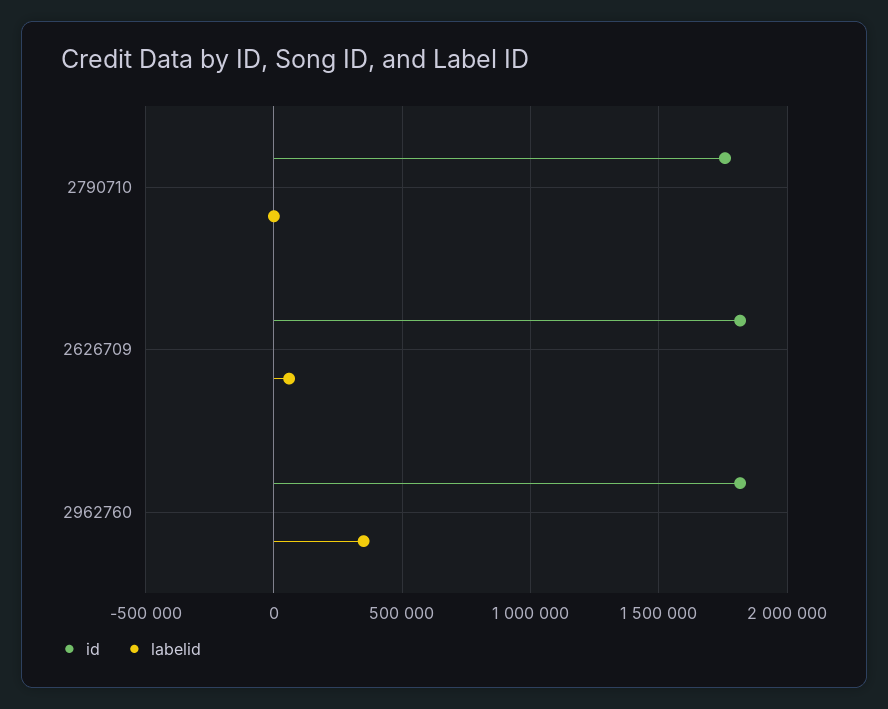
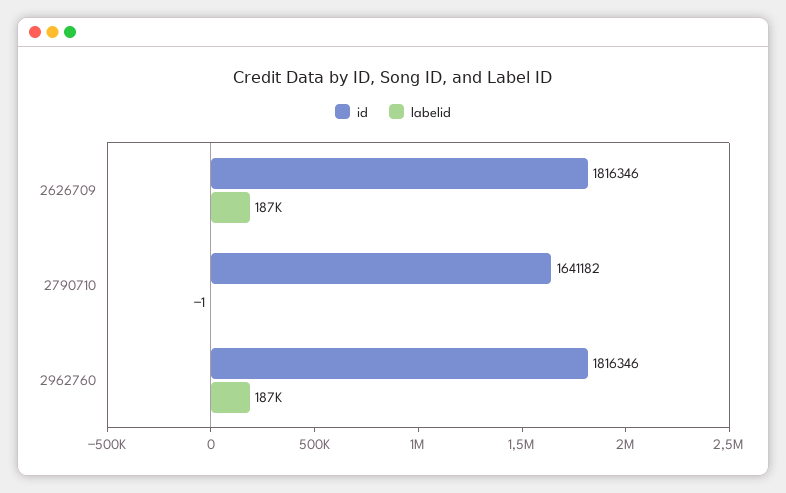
  {
    "id": {
-     "2790710": 1750000,
+     "2790710": 1641182,
      "2626709": 1816346,
      "2962760": 1816346
    },
    "labelid": {
      "2790710": -1,
-     "2626709": 50000,
+     "2626709": 187000,
-     "2962760": 350000
+     "2962760": 187000
    }
  }

